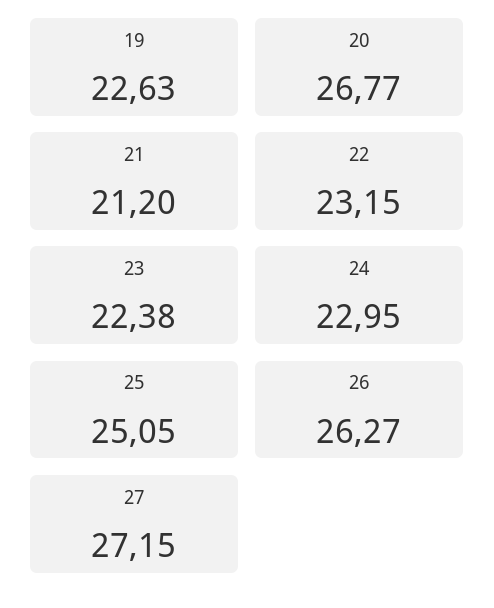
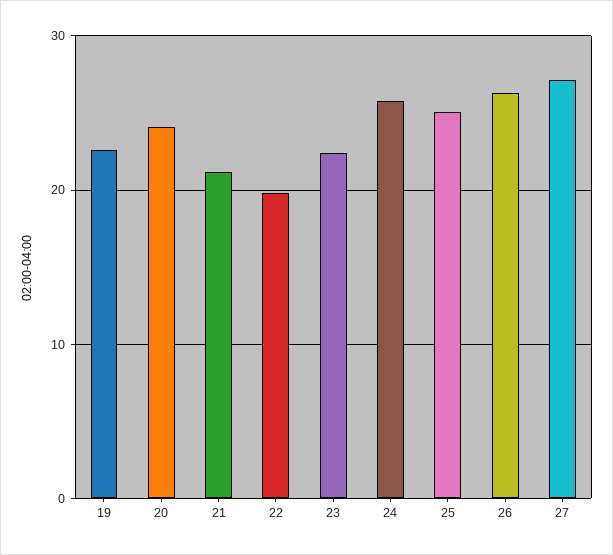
  {
    "19": 22.63,
-   "20": 26.77,
+   "20": 24,
    "21": 21.2,
-   "22": 23.15,
+   "22": 20,
    "23": 22.38,
-   "24": 22.95,
+   "24": 26,
    "25": 25.05,
    "26": 26.27,
    "27": 27.15
  }

